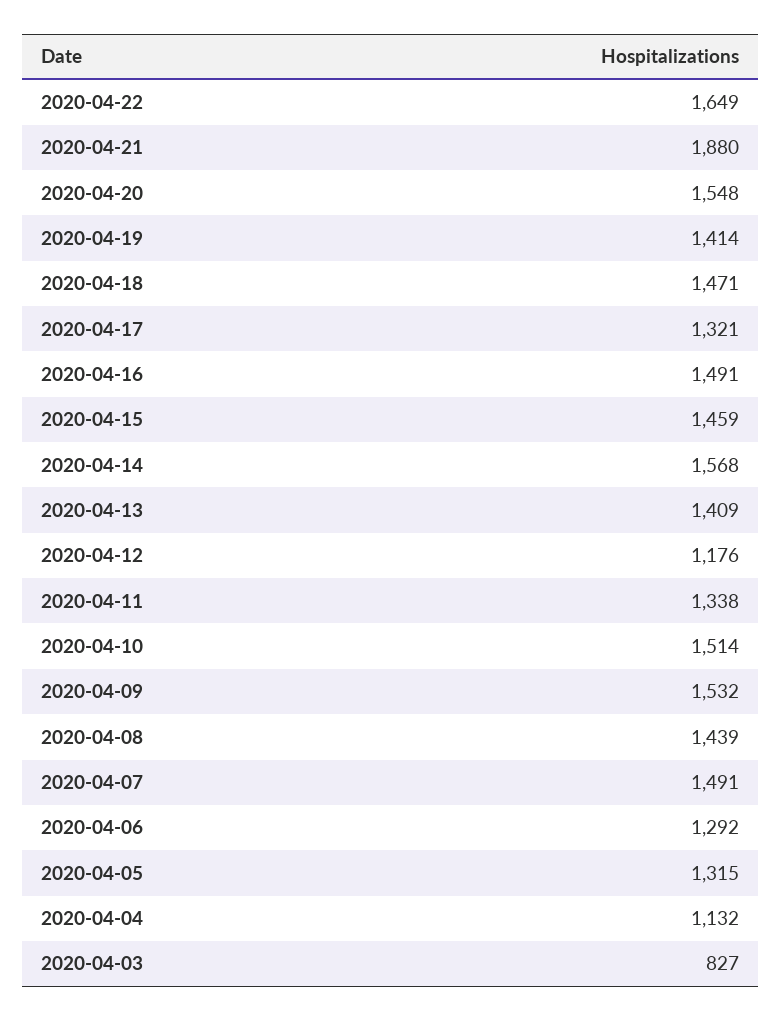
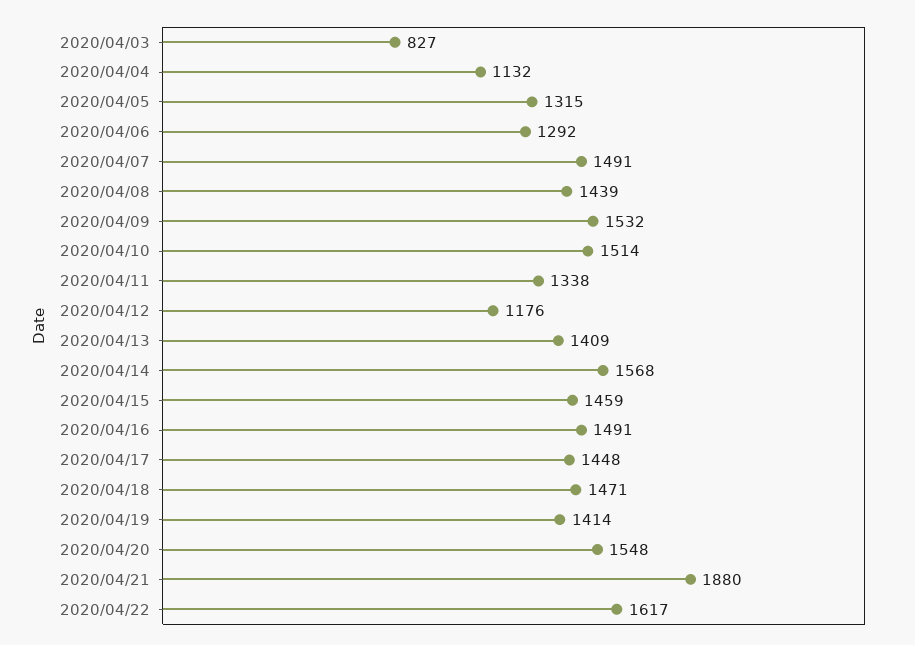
  {
-   "2020-04-22": 1649,
+   "2020-04-22": 1617,
    "2020-04-21": 1880,
    "2020-04-20": 1548,
    "2020-04-19": 1414,
    "2020-04-18": 1471,
-   "2020-04-17": 1321,
+   "2020-04-17": 1448,
    "2020-04-16": 1491,
    "2020-04-15": 1459,
    "2020-04-14": 1568,
    "2020-04-13": 1409,
    "2020-04-12": 1176,
    "2020-04-11": 1338,
    "2020-04-10": 1514,
    "2020-04-09": 1532,
    "2020-04-08": 1439,
    "2020-04-07": 1491,
    "2020-04-06": 1292,
    "2020-04-05": 1315,
    "2020-04-04": 1132,
    "2020-04-03": 827
  }

